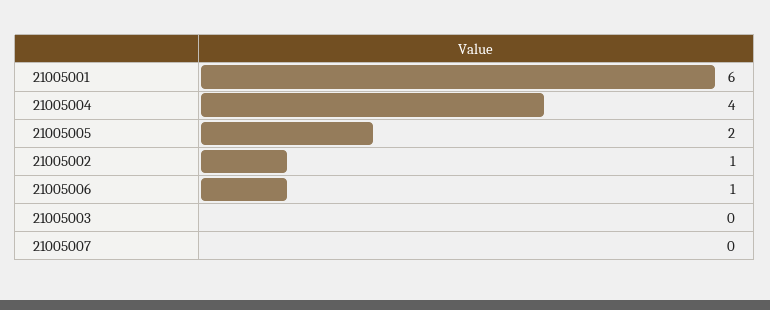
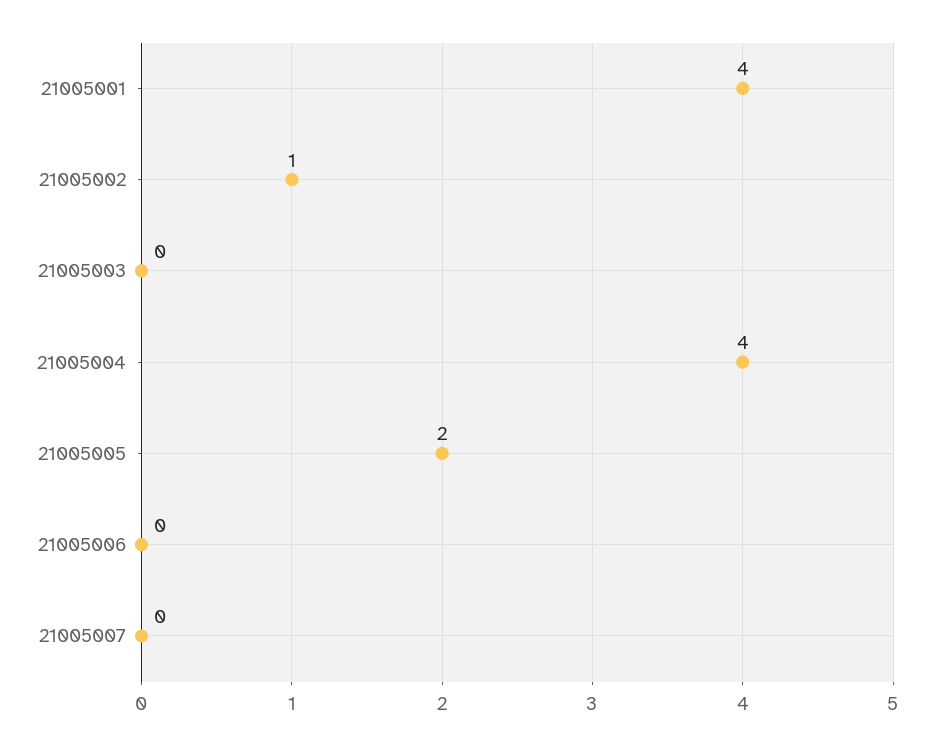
  {
-   "21005001": 6,
+   "21005001": 4,
    "21005004": 4,
    "21005005": 2,
    "21005002": 1,
-   "21005006": 1,
+   "21005006": 0,
    "21005003": 0,
    "21005007": 0
  }

